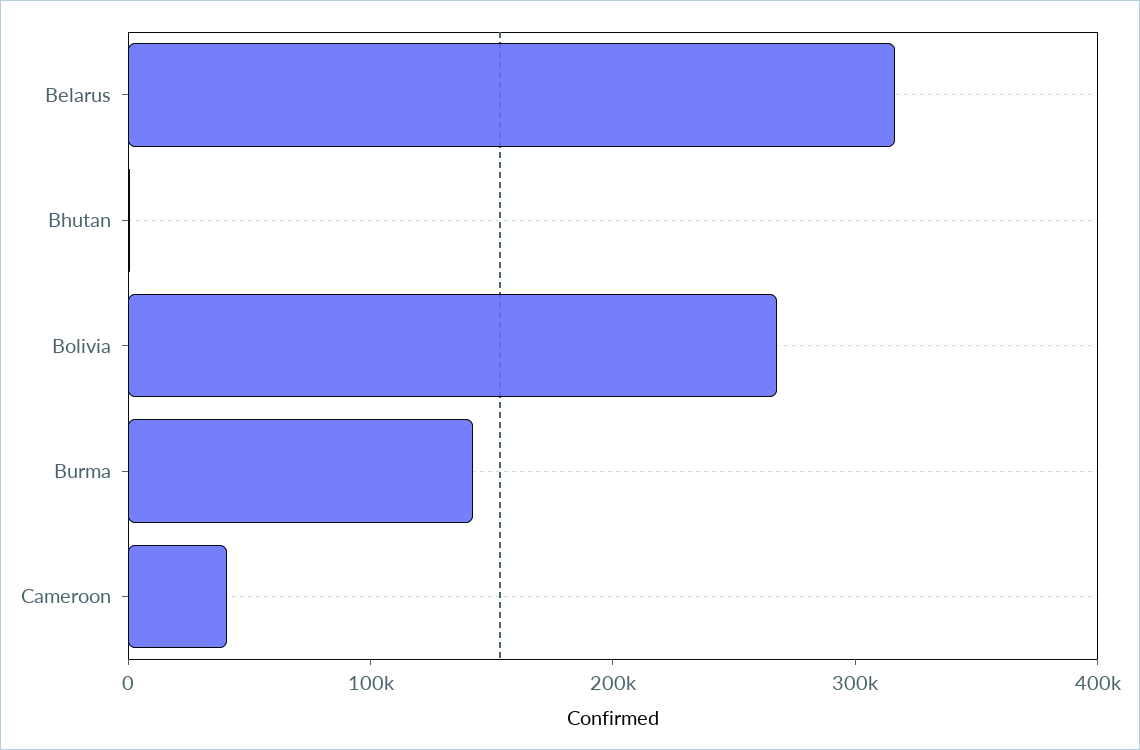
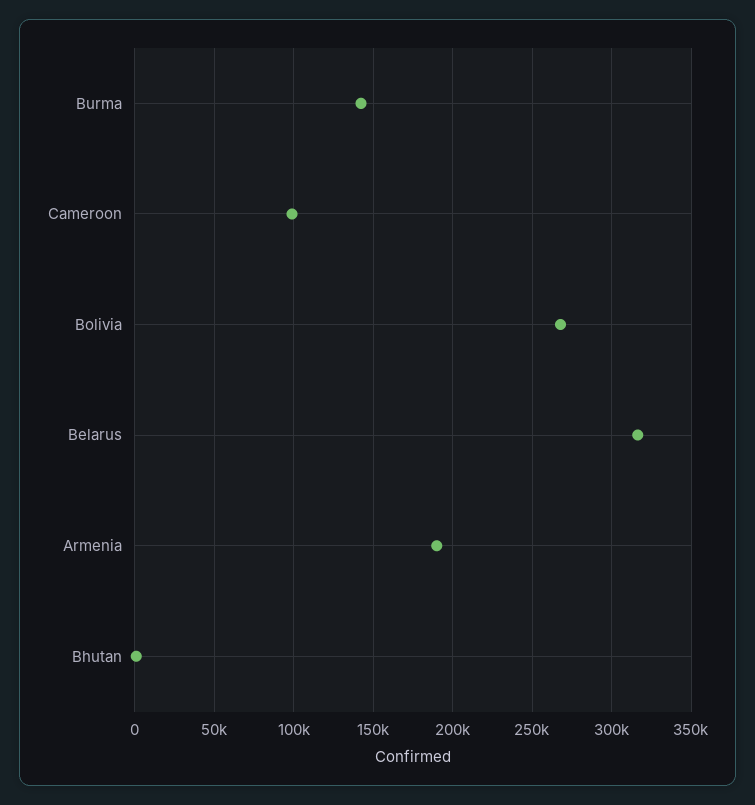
  {
    "Belarus": 315000,
    "Bhutan": 0,
    "Bolivia": 270000,
    "Burma": 140000,
-   "Cameroon": 40000
+   "Cameroon": 100000,
+   "Armenia": 190000
  }

